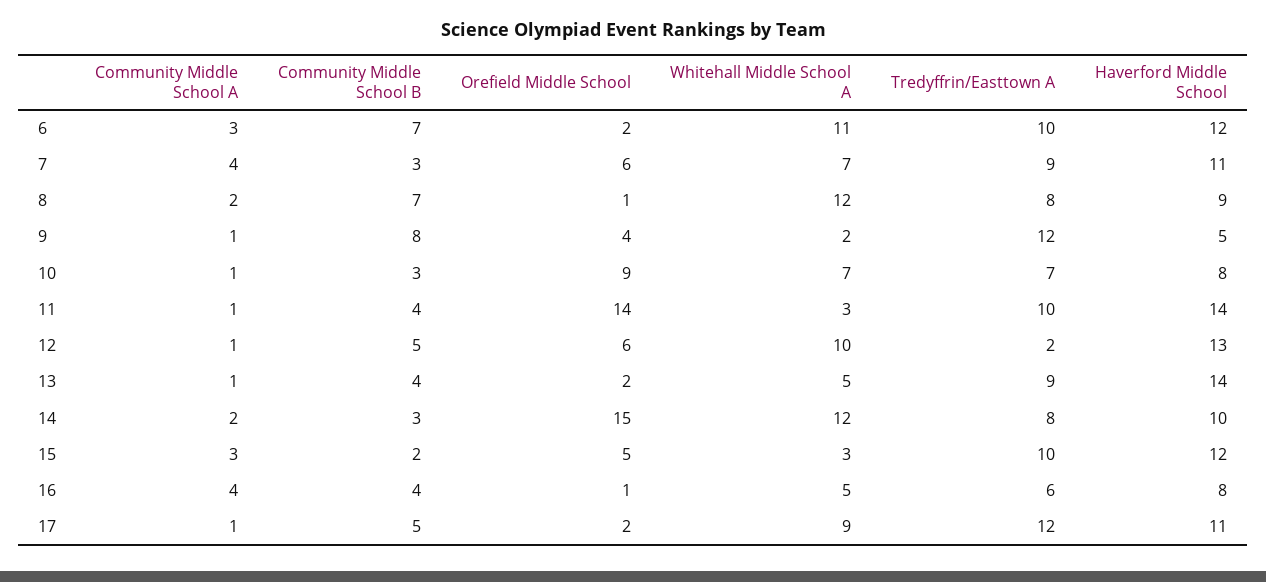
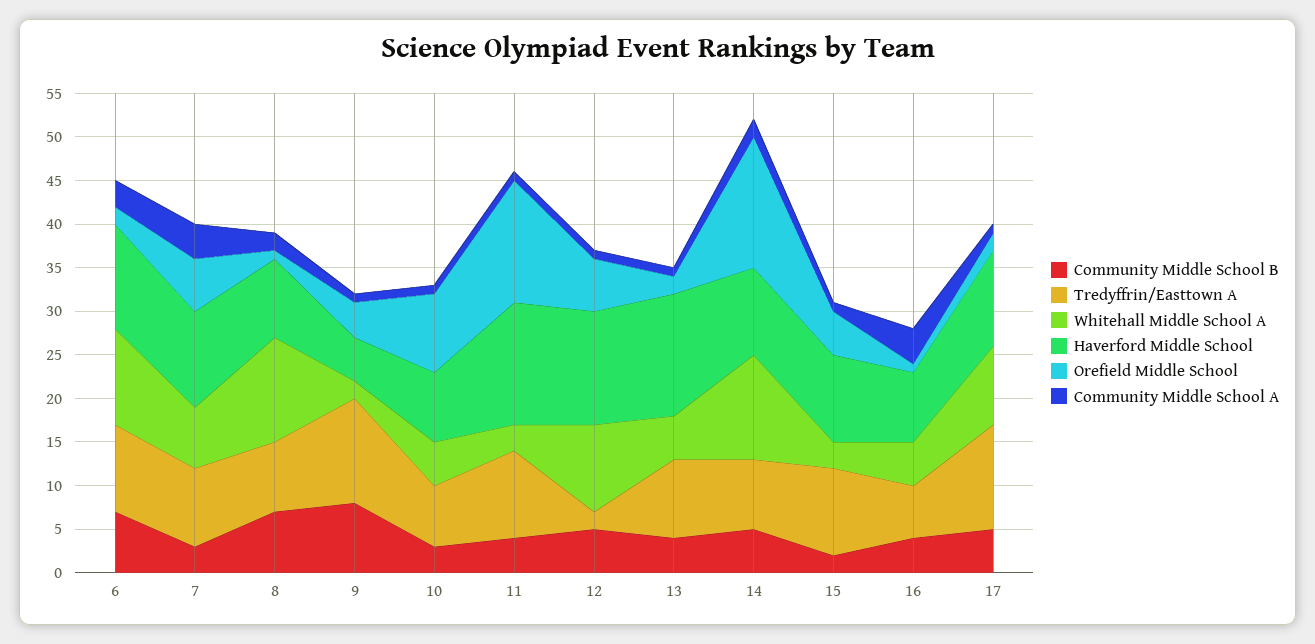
  {
    "Community Middle School A": {
      "6": 3,
      "7": 4,
      "8": 2,
      "9": 1,
      "10": 1,
      "11": 1,
      "12": 1,
      "13": 1,
      "14": 2,
-     "15": 3,
+     "15": 1,
      "16": 4,
      "17": 1
    },
    "Community Middle School B": {
      "6": 7,
      "7": 3,
      "8": 7,
      "9": 8,
      "10": 3,
      "11": 4,
      "12": 5,
      "13": 4,
-     "14": 3,
+     "14": 5,
      "15": 2,
      "16": 4,
      "17": 5
    },
    "Orefield Middle School": {
      "6": 2,
      "7": 6,
      "8": 1,
      "9": 4,
      "10": 9,
      "11": 14,
      "12": 6,
      "13": 2,
      "14": 15,
      "15": 5,
      "16": 1,
      "17": 2
    },
    "Whitehall Middle School A": {
      "6": 11,
      "7": 7,
      "8": 12,
      "9": 2,
-     "10": 7,
+     "10": 5,
      "11": 3,
      "12": 10,
      "13": 5,
      "14": 12,
      "15": 3,
      "16": 5,
      "17": 9
    },
    "Tredyffrin/Easttown A": {
      "6": 10,
      "7": 9,
      "8": 8,
      "9": 12,
      "10": 7,
      "11": 10,
      "12": 2,
      "13": 9,
      "14": 8,
      "15": 10,
      "16": 6,
      "17": 12
    },
    "Haverford Middle School": {
      "6": 12,
      "7": 11,
      "8": 9,
      "9": 5,
      "10": 8,
      "11": 14,
      "12": 13,
      "13": 14,
      "14": 10,
-     "15": 12,
+     "15": 10,
      "16": 8,
      "17": 11
    }
  }

